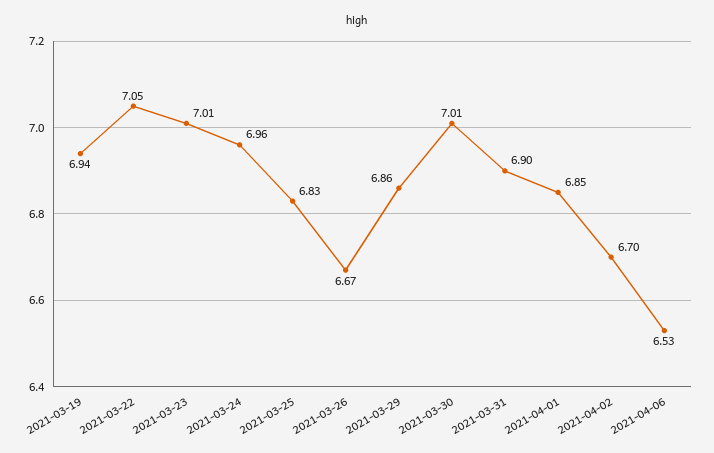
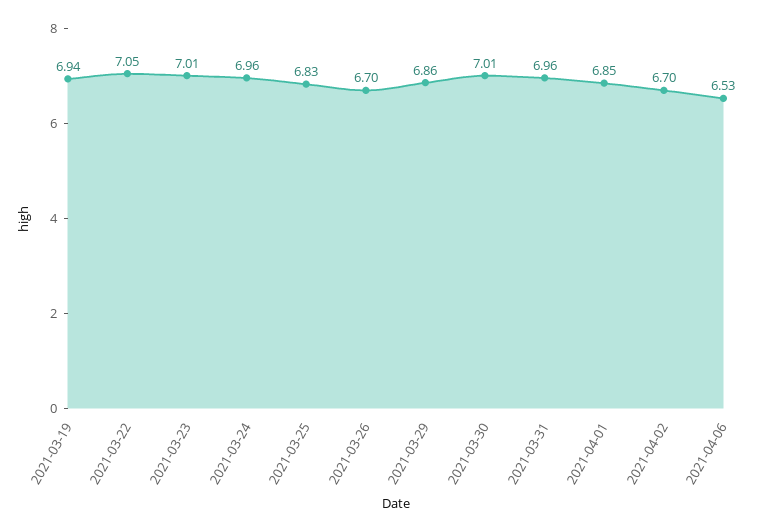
  {
    "2021-03-19": 6.94,
    "2021-03-22": 7.05,
    "2021-03-23": 7.01,
    "2021-03-24": 6.96,
    "2021-03-25": 6.83,
-   "2021-03-26": 6.67,
+   "2021-03-26": 6.7,
    "2021-03-29": 6.86,
    "2021-03-30": 7.01,
-   "2021-03-31": 6.9,
+   "2021-03-31": 6.96,
    "2021-04-01": 6.85,
    "2021-04-02": 6.7,
    "2021-04-06": 6.53
  }

